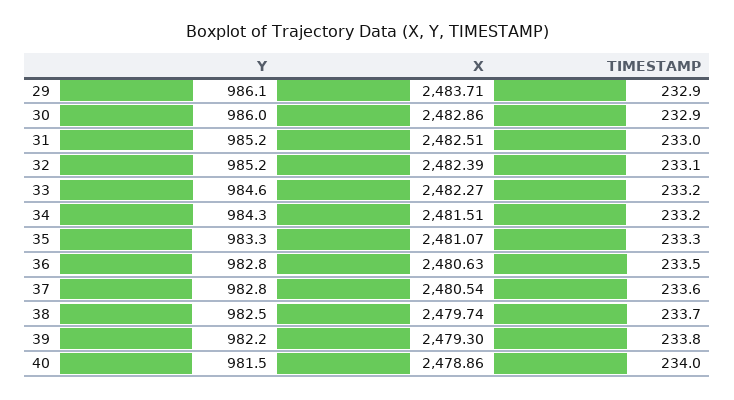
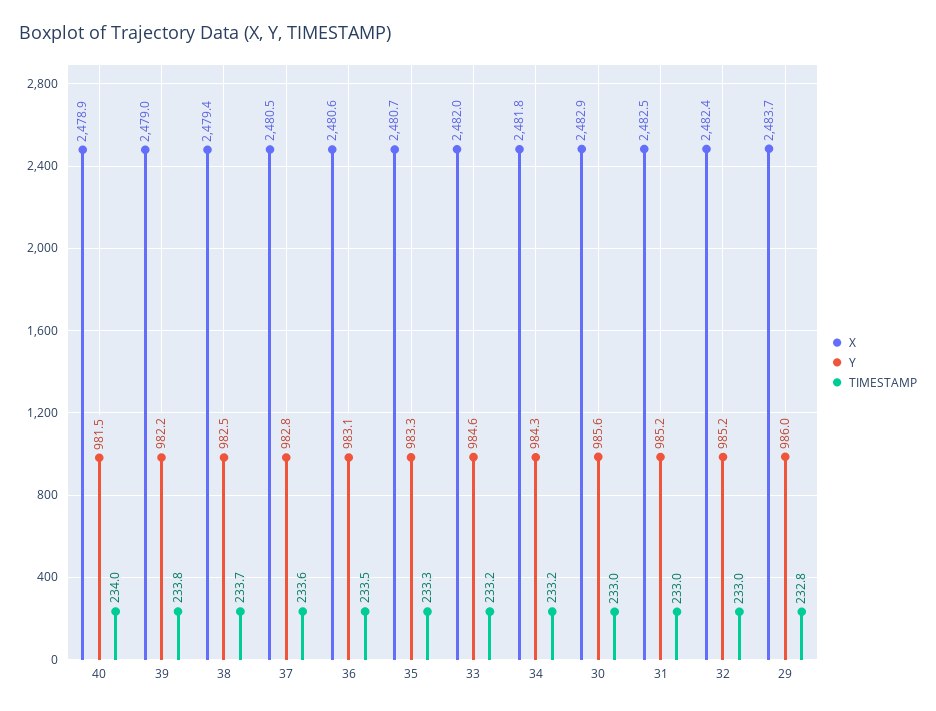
  {
    "Y": {
-     "29": 986.1,
+     "29": 986,
-     "30": 986,
+     "30": 985.6,
      "31": 985.2,
      "32": 985.2,
      "33": 984.6,
      "34": 984.3,
      "35": 983.3,
-     "36": 982.8,
+     "36": 983.1,
      "37": 982.8,
      "38": 982.5,
      "39": 982.2,
      "40": 981.5
    },
    "X": {
      "29": 2483.71,
      "30": 2482.86,
      "31": 2482.51,
      "32": 2482.39,
-     "33": 2482.27,
+     "33": 2482,
-     "34": 2481.51,
+     "34": 2481.8,
-     "35": 2481.07,
+     "35": 2480.7,
      "36": 2480.63,
      "37": 2480.54,
-     "38": 2479.74,
+     "38": 2479.4,
-     "39": 2479.3,
+     "39": 2479,
      "40": 2478.86
    },
    "TIMESTAMP": {
-     "29": 232.9,
+     "29": 232.8,
-     "30": 232.9,
+     "30": 233,
      "31": 233,
-     "32": 233.1,
+     "32": 233,
      "33": 233.2,
      "34": 233.2,
      "35": 233.3,
      "36": 233.5,
      "37": 233.6,
      "38": 233.7,
      "39": 233.8,
      "40": 234
    }
  }

